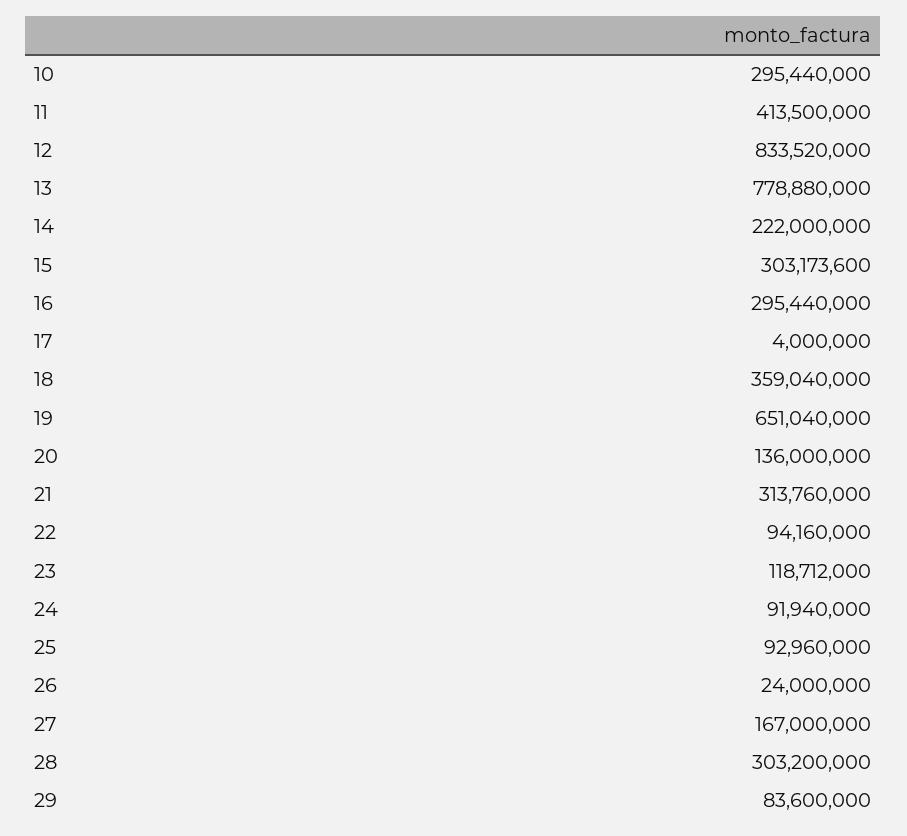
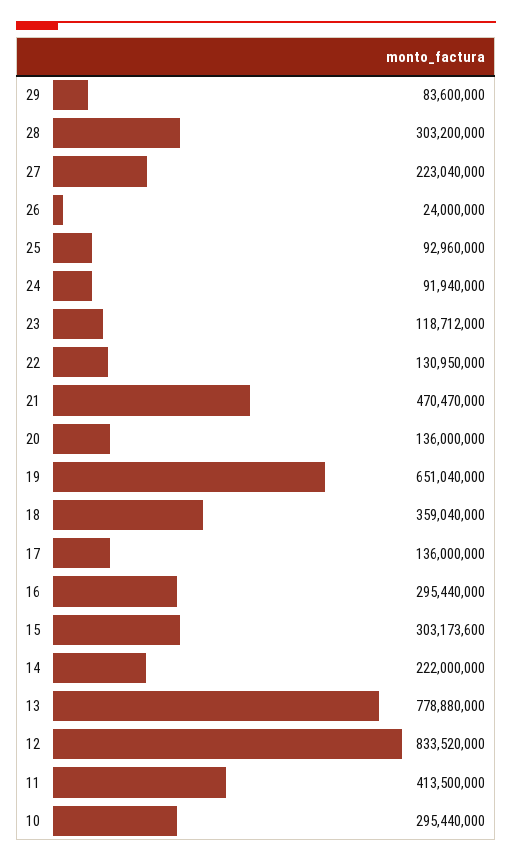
  {
    "10": 295440000,
    "11": 413500000,
    "12": 833520000,
    "13": 778880000,
    "14": 222000000,
    "15": 303173600,
    "16": 295440000,
-   "17": 4000000,
+   "17": 136000000,
    "18": 359040000,
    "19": 651040000,
    "20": 136000000,
-   "21": 313760000,
+   "21": 470470000,
-   "22": 94160000,
+   "22": 130950000,
    "23": 118712000,
    "24": 91940000,
    "25": 92960000,
    "26": 24000000,
-   "27": 167000000,
+   "27": 223040000,
    "28": 303200000,
    "29": 83600000
  }

